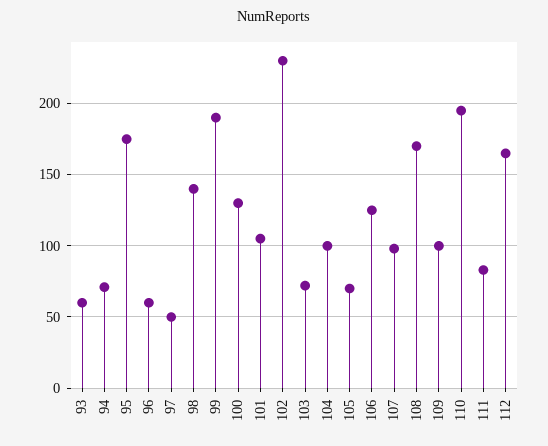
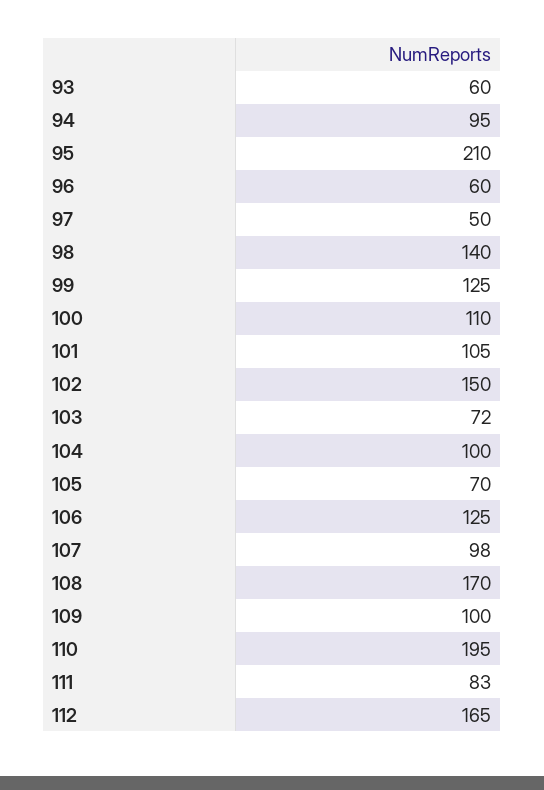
  {
    "93": 60,
-   "94": 70,
+   "94": 95,
-   "95": 175,
+   "95": 210,
    "96": 60,
    "97": 50,
    "98": 140,
-   "99": 190,
+   "99": 125,
-   "100": 130,
+   "100": 110,
    "101": 105,
-   "102": 230,
+   "102": 150,
    "103": 72,
    "104": 100,
    "105": 70,
    "106": 125,
    "107": 98,
    "108": 170,
    "109": 100,
    "110": 195,
    "111": 83,
    "112": 165
  }

